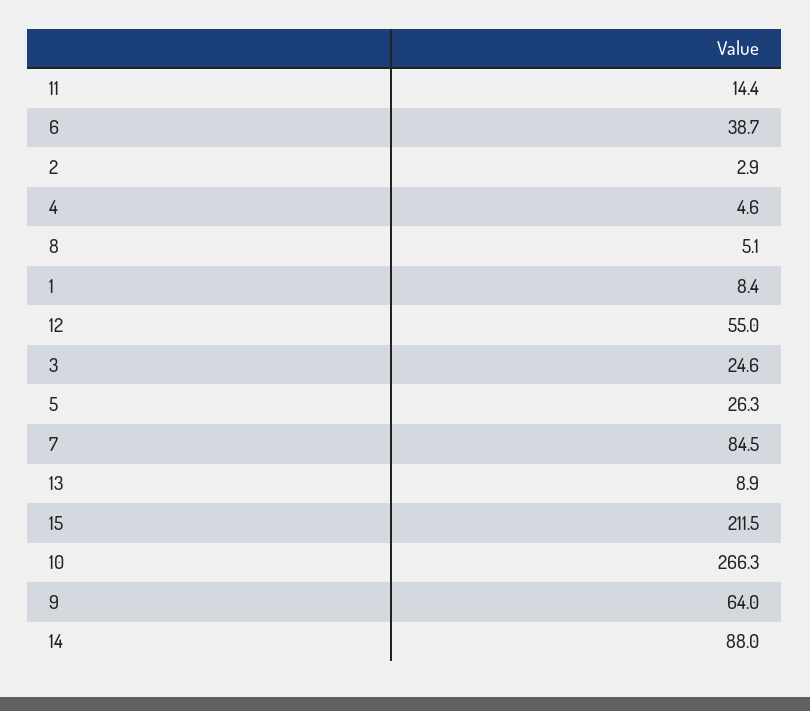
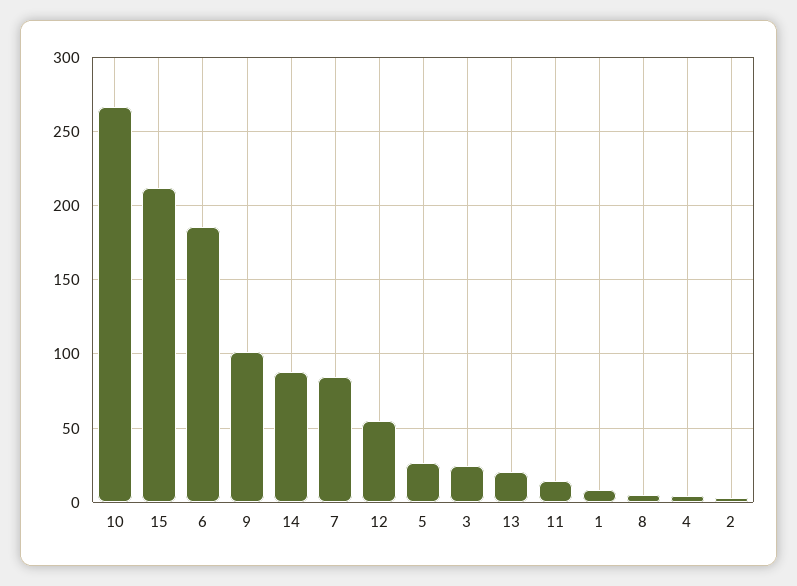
  {
    "11": 14.4,
-   "6": 38.7,
+   "6": 185,
    "2": 2.9,
    "4": 4.6,
    "8": 5.1,
    "1": 8.4,
    "12": 55,
    "3": 24.6,
    "5": 26.3,
    "7": 84.5,
-   "13": 8.9,
+   "13": 20,
    "15": 211.5,
    "10": 266.3,
-   "9": 64,
+   "9": 100,
    "14": 88
  }

